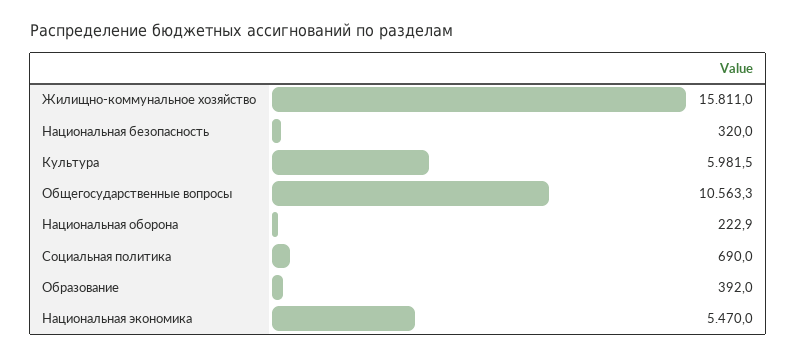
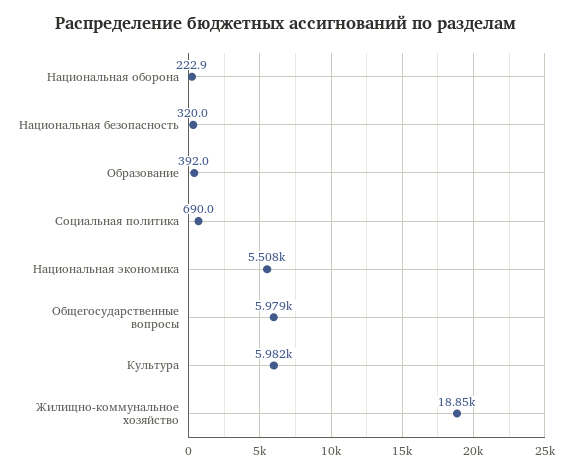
  {
-   "Жилищно-коммунальное хозяйство": 15811,
+   "Жилищно-коммунальное хозяйство": 18850,
    "Национальная безопасность": 320,
    "Культура": 5981.5,
-   "Общегосударственные вопросы": 10563.3,
+   "Общегосударственные вопросы": 5979,
    "Национальная оборона": 222.9,
    "Социальная политика": 690,
    "Образование": 392,
-   "Национальная экономика": 5470
+   "Национальная экономика": 5508
  }

